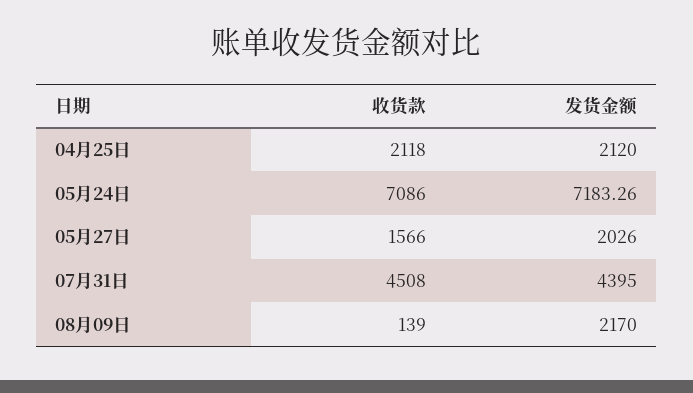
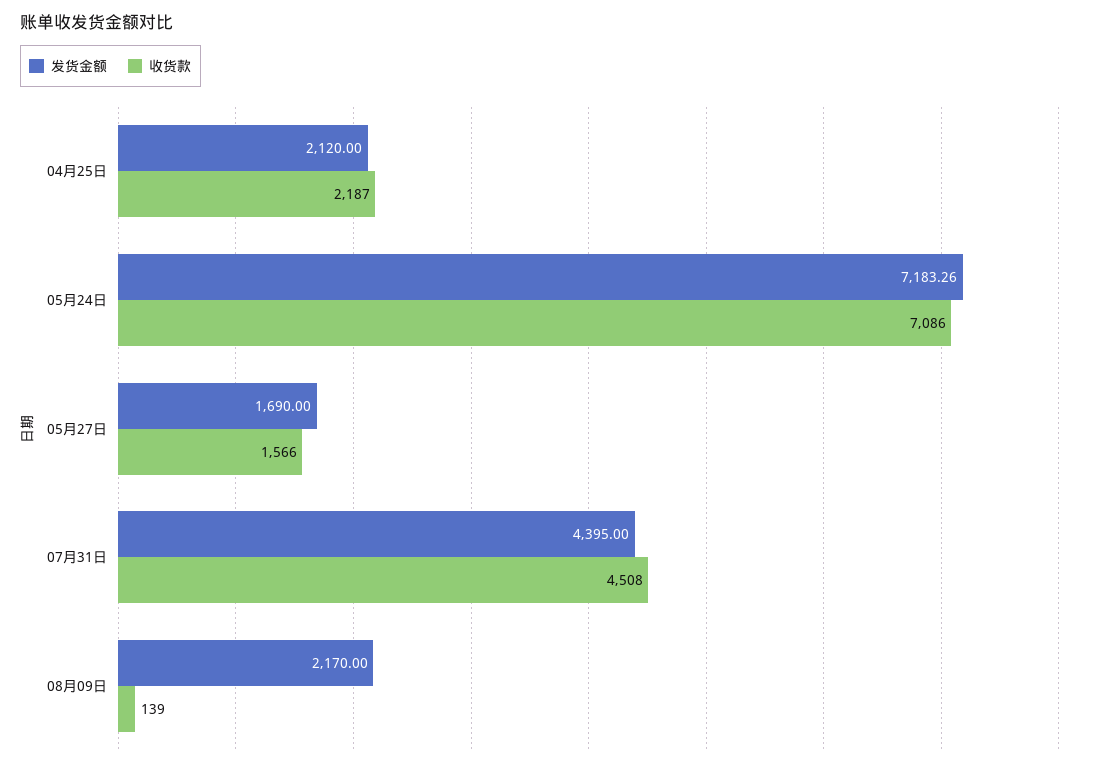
  {
    "收货款": {
-     "04月25日": 2118,
+     "04月25日": 2187,
      "05月24日": 7086,
      "05月27日": 1566,
      "07月31日": 4508,
      "08月09日": 139
    },
    "发货金额": {
      "04月25日": 2120,
      "05月24日": 7183.26,
-     "05月27日": 2026,
+     "05月27日": 1690,
      "07月31日": 4395,
      "08月09日": 2170
    }
  }

